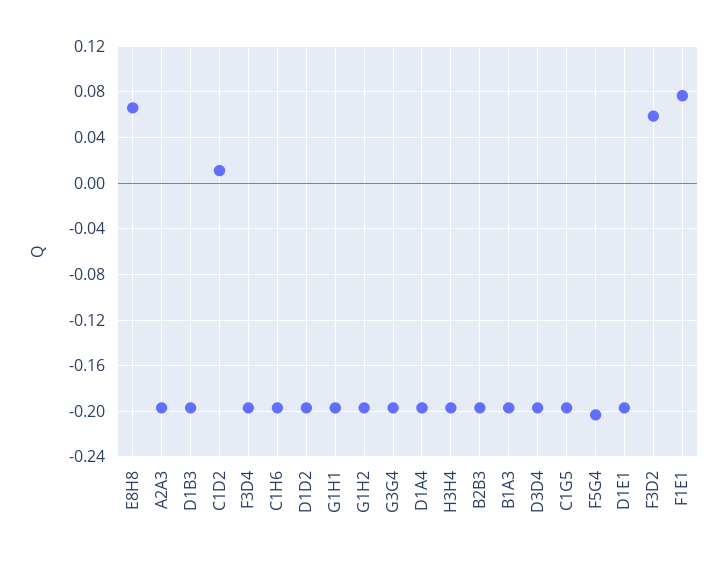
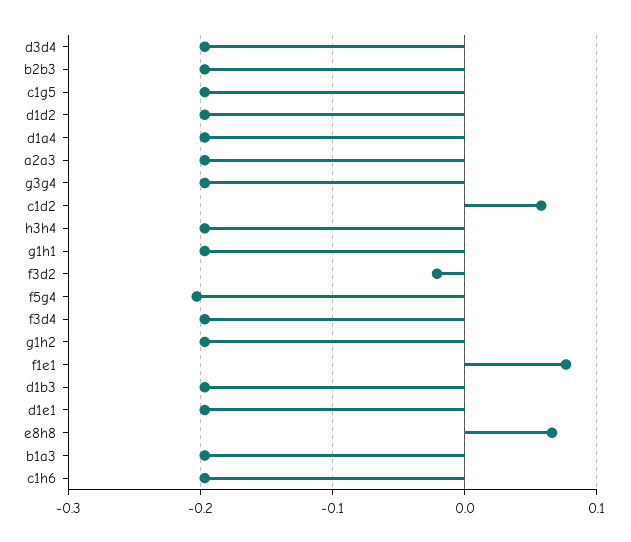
  {
    "E8H8": 0.07,
    "A2A3": -0.2,
    "D1B3": -0.2,
-   "C1D2": 0.01,
+   "C1D2": 0.06,
    "F3D4": -0.2,
    "C1H6": -0.2,
    "D1D2": -0.2,
    "G1H1": -0.2,
    "G1H2": -0.2,
    "G3G4": -0.2,
    "D1A4": -0.2,
    "H3H4": -0.2,
    "B2B3": -0.2,
    "B1A3": -0.2,
    "D3D4": -0.2,
    "C1G5": -0.2,
    "F5G4": -0.2,
    "D1E1": -0.2,
-   "F3D2": 0.06,
+   "F3D2": -0.02,
    "F1E1": 0.08
  }

